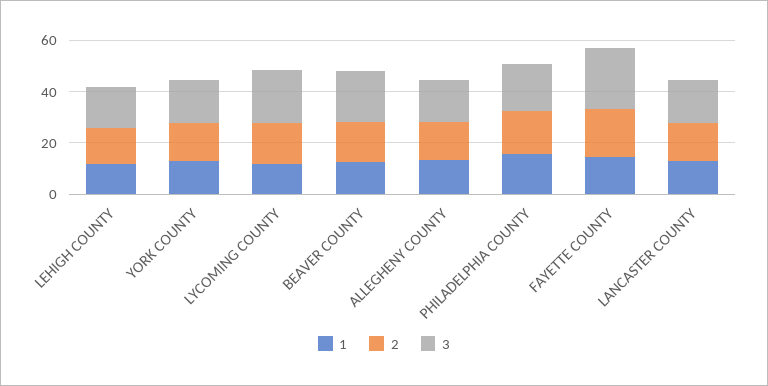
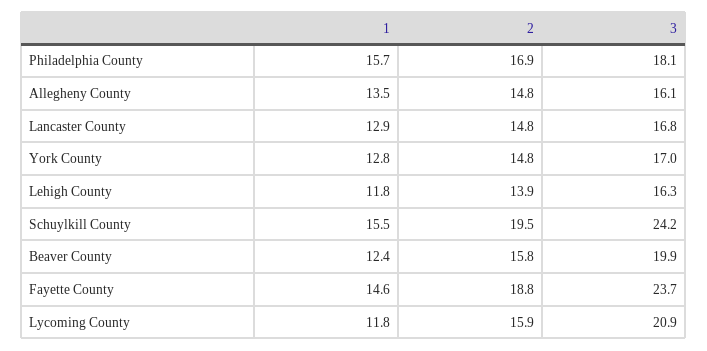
  {
    "1": {
      "LEHIGH COUNTY": 11.8,
      "YORK COUNTY": 12.8,
      "LYCOMING COUNTY": 11.8,
      "BEAVER COUNTY": 12.4,
      "ALLEGHENY COUNTY": 13.5,
      "PHILADELPHIA COUNTY": 15.7,
      "FAYETTE COUNTY": 14.6,
-     "LANCASTER COUNTY": 12.9
+     "LANCASTER COUNTY": 12.9,
+     "Schuylkill County": 15.5
    },
    "2": {
      "LEHIGH COUNTY": 13.9,
      "YORK COUNTY": 14.8,
      "LYCOMING COUNTY": 15.9,
      "BEAVER COUNTY": 15.8,
      "ALLEGHENY COUNTY": 14.8,
      "PHILADELPHIA COUNTY": 16.9,
      "FAYETTE COUNTY": 18.8,
-     "LANCASTER COUNTY": 14.8
+     "LANCASTER COUNTY": 14.8,
+     "Schuylkill County": 19.5
    },
    "3": {
      "LEHIGH COUNTY": 16.3,
      "YORK COUNTY": 17,
      "LYCOMING COUNTY": 20.9,
      "BEAVER COUNTY": 19.9,
      "ALLEGHENY COUNTY": 16.1,
      "PHILADELPHIA COUNTY": 18.1,
      "FAYETTE COUNTY": 23.7,
-     "LANCASTER COUNTY": 16.8
+     "LANCASTER COUNTY": 16.8,
+     "Schuylkill County": 24.2
    }
  }

